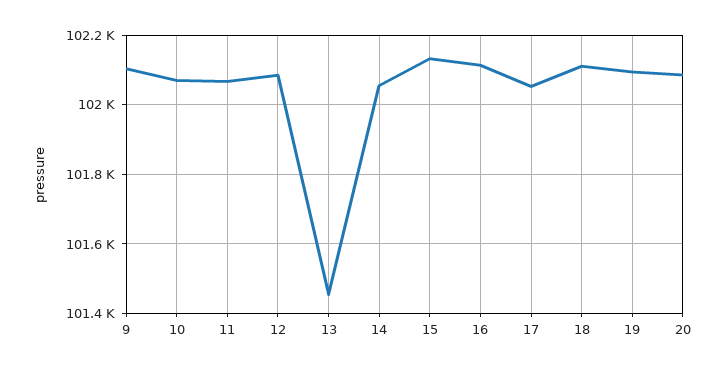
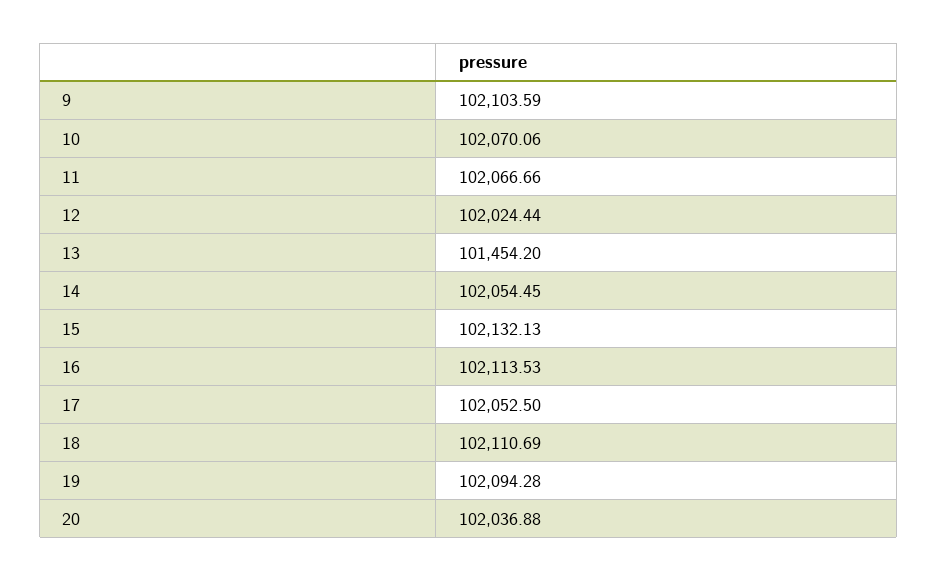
  {
    "9": 102103.59,
    "10": 102070.06,
    "11": 102066.66,
-   "12": 102080,
+   "12": 102024.44,
    "13": 101454.2,
    "14": 102054.45,
    "15": 102132.13,
    "16": 102113.53,
    "17": 102052.5,
    "18": 102110.69,
    "19": 102094.28,
-   "20": 102080
+   "20": 102036.88
  }

